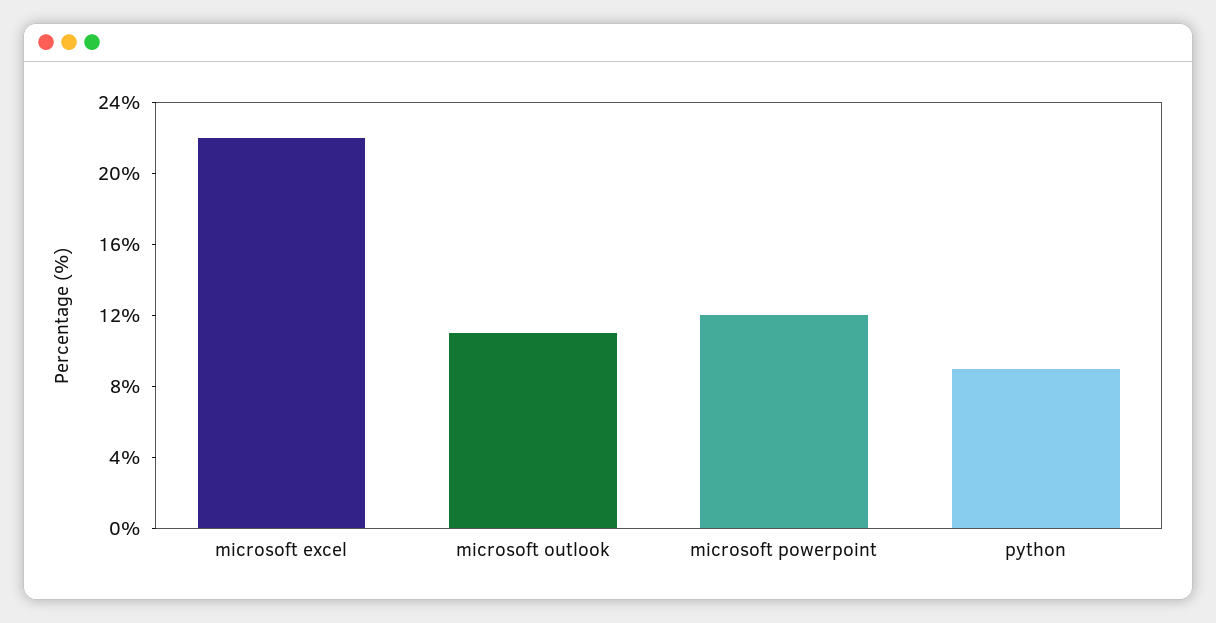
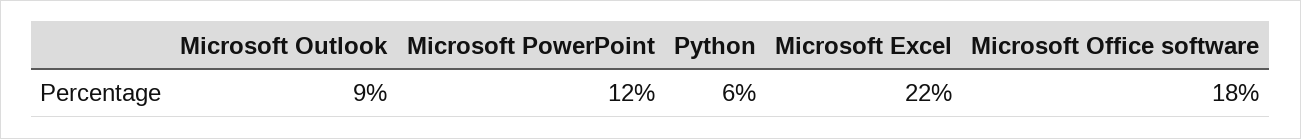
  {
    "microsoft excel": 22,
-   "microsoft outlook": 11,
+   "microsoft outlook": 9,
    "microsoft powerpoint": 12,
-   "python": 9
+   "python": 6,
+   "Microsoft Office software": 18
  }

